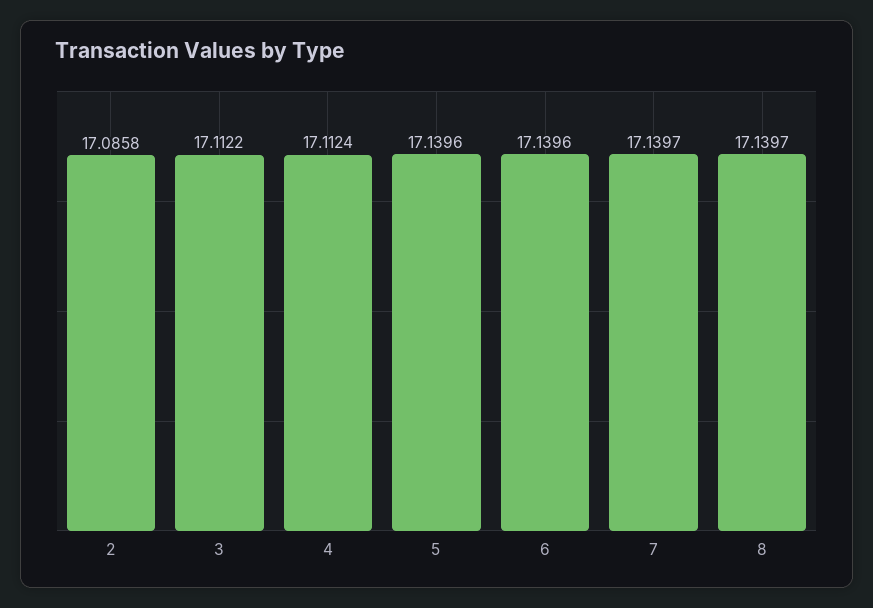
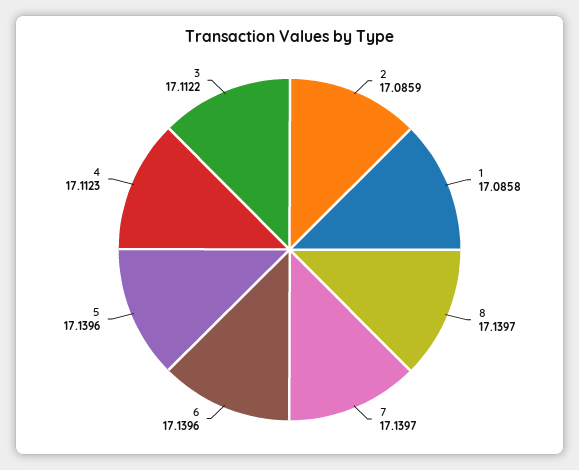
  {
-   "2": 17.0858,
+   "2": 17.0859,
    "3": 17.1122,
-   "4": 17.1124,
+   "4": 17.1123,
    "5": 17.1396,
    "6": 17.1396,
    "7": 17.1397,
-   "8": 17.1397
+   "8": 17.1397,
+   "1": 17.0858
  }

